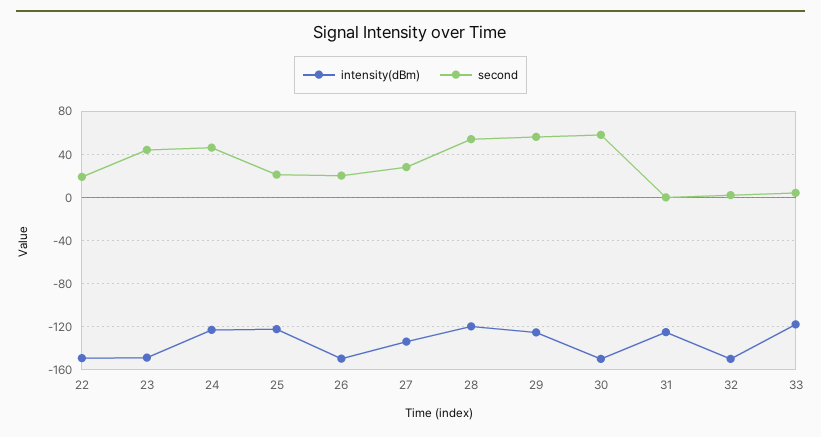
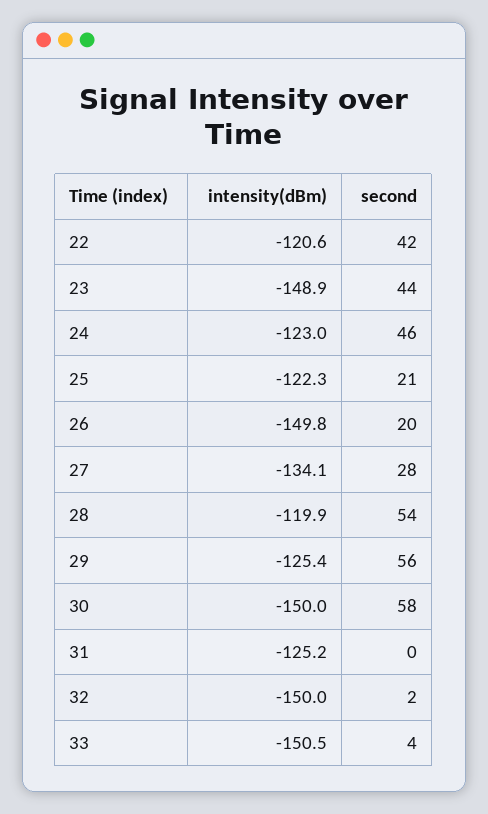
  {
    "intensity(dBm)": {
-     "22": -150,
+     "22": -120.6,
      "23": -148.9,
      "24": -123,
      "25": -122.3,
      "26": -149.8,
      "27": -134.1,
      "28": -119.9,
      "29": -125.4,
      "30": -150,
      "31": -125.2,
      "32": -150,
-     "33": -120
+     "33": -150.5
    },
    "second": {
-     "22": 20,
+     "22": 42,
      "23": 44,
      "24": 46,
      "25": 21,
      "26": 20,
      "27": 28,
      "28": 54,
      "29": 56,
      "30": 58,
      "31": 0,
      "32": 2,
      "33": 4
    }
  }

